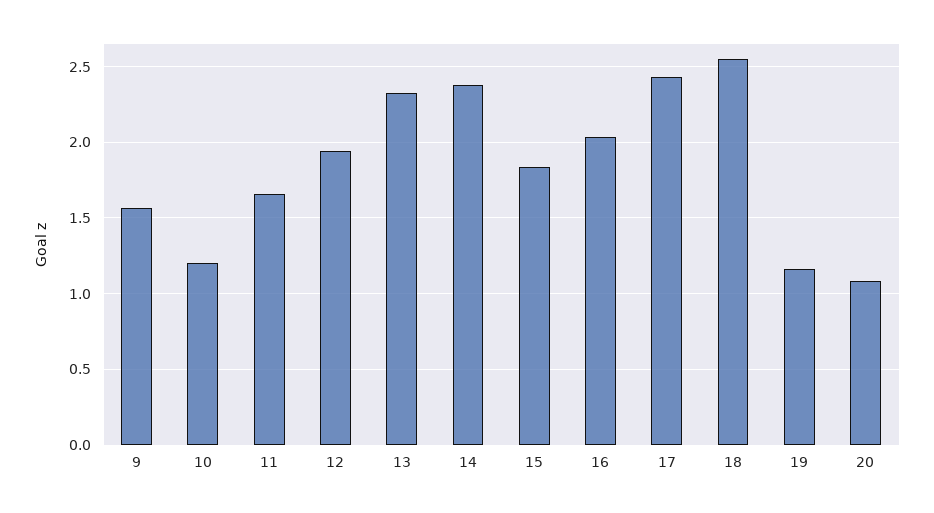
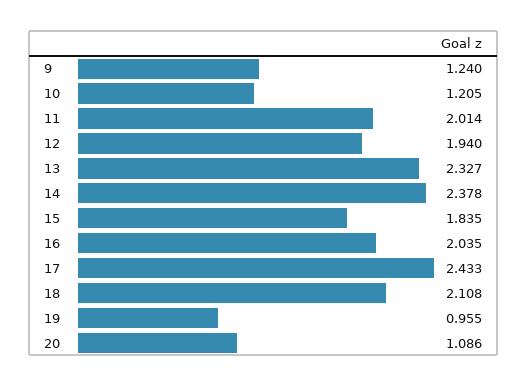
  {
-   "9": 1.55,
+   "9": 1.24,
    "10": 1.205,
-   "11": 1.65,
+   "11": 2.014,
    "12": 1.94,
    "13": 2.327,
    "14": 2.378,
    "15": 1.835,
    "16": 2.035,
    "17": 2.433,
-   "18": 2.55,
+   "18": 2.108,
-   "19": 1.15,
+   "19": 0.955,
    "20": 1.086
  }

